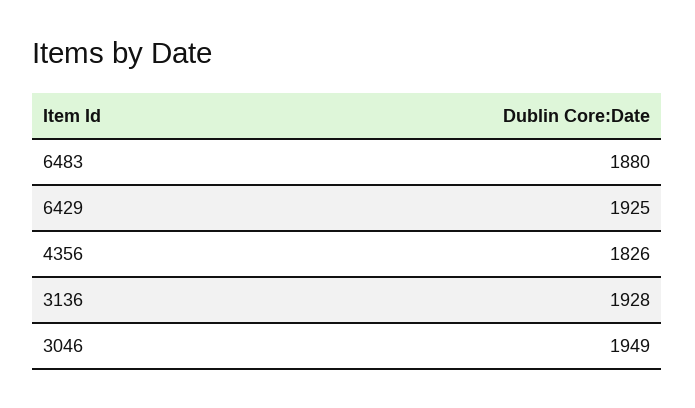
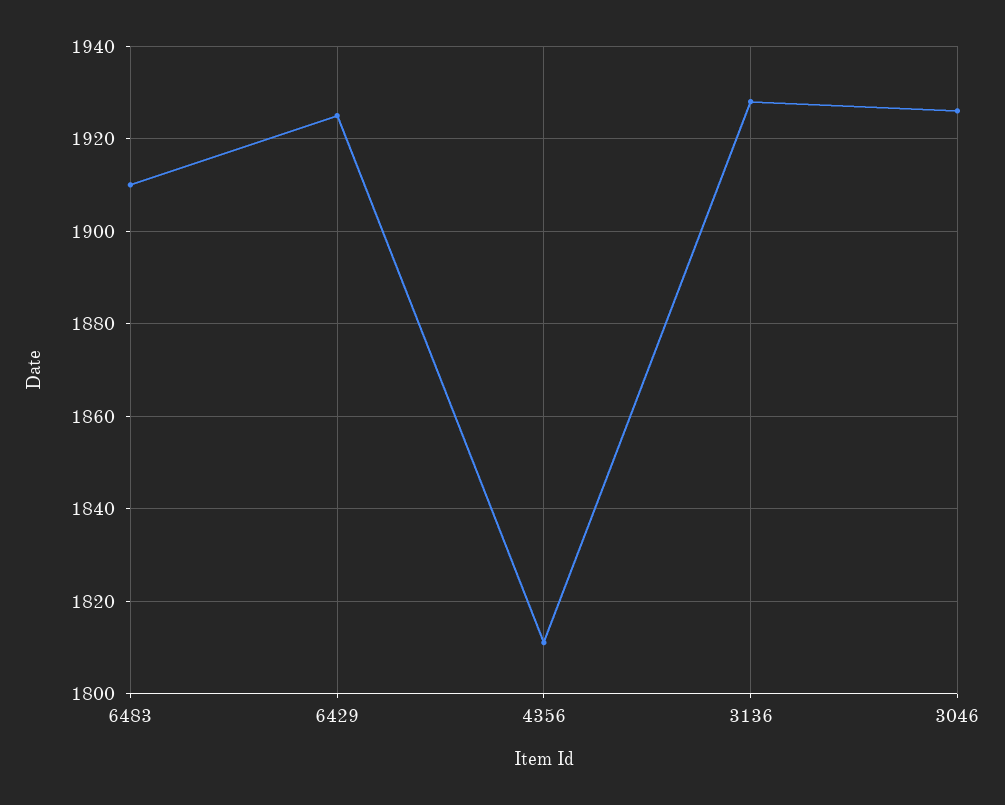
  {
-   "6483": 1880,
+   "6483": 1910,
    "6429": 1925,
-   "4356": 1826,
+   "4356": 1810,
    "3136": 1928,
-   "3046": 1949
+   "3046": 1925
  }

